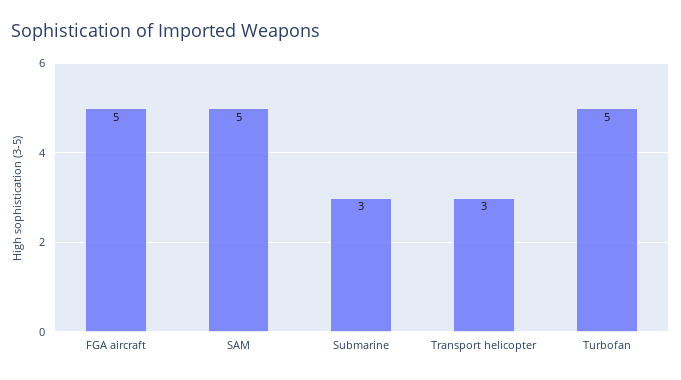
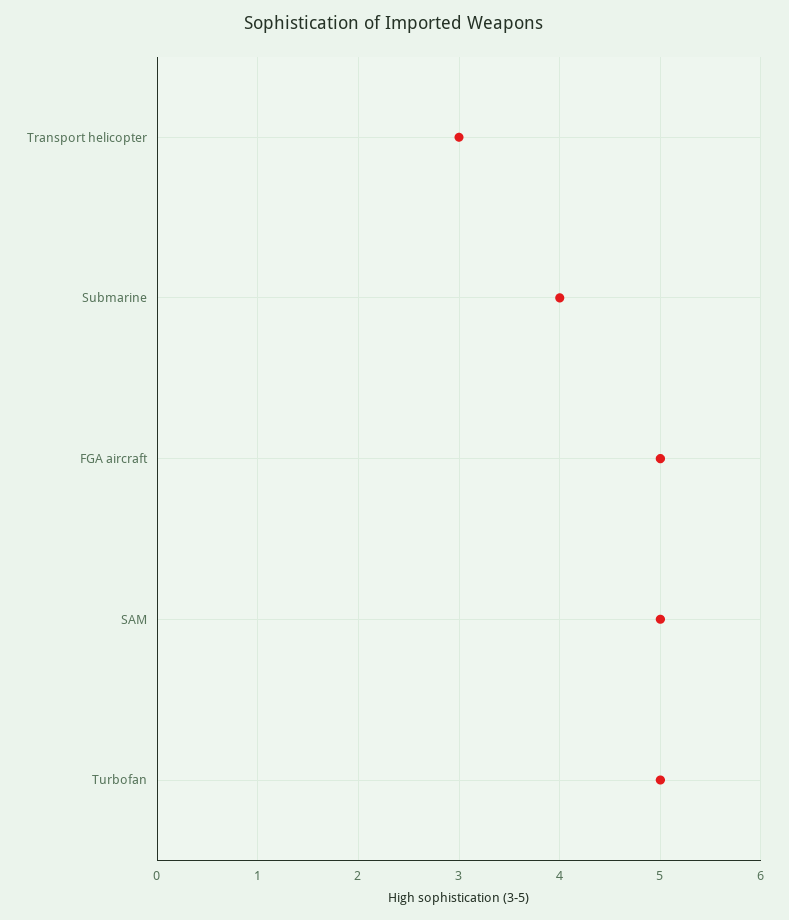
  {
    "FGA aircraft": 5,
    "SAM": 5,
-   "Submarine": 3,
+   "Submarine": 4,
    "Transport helicopter": 3,
    "Turbofan": 5
  }

